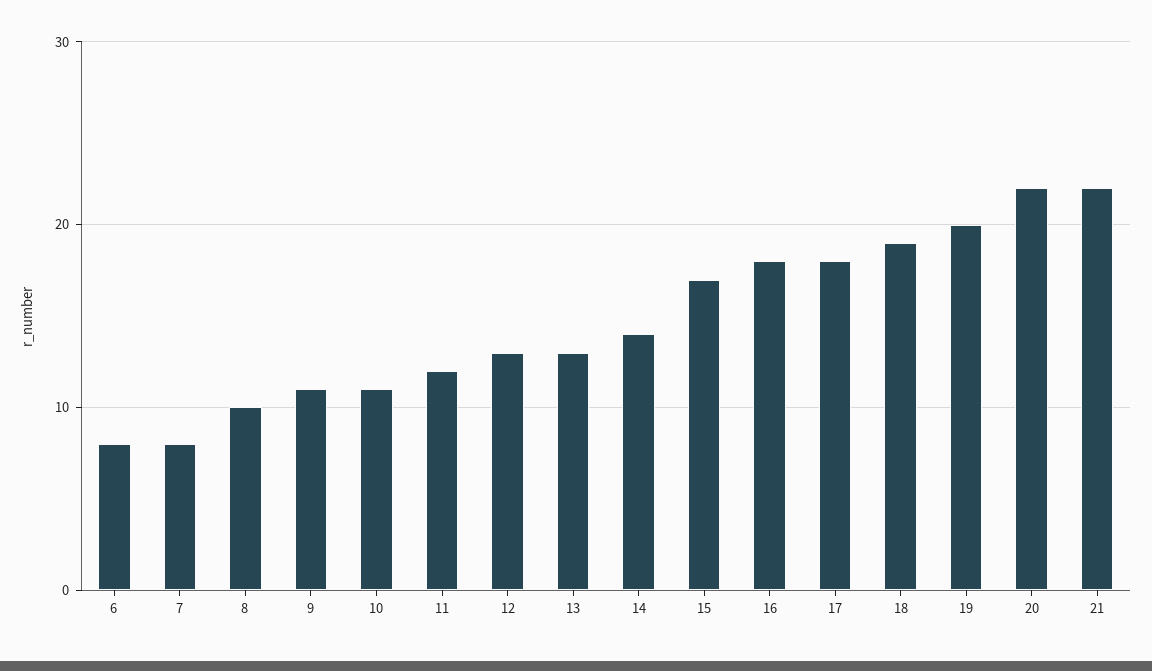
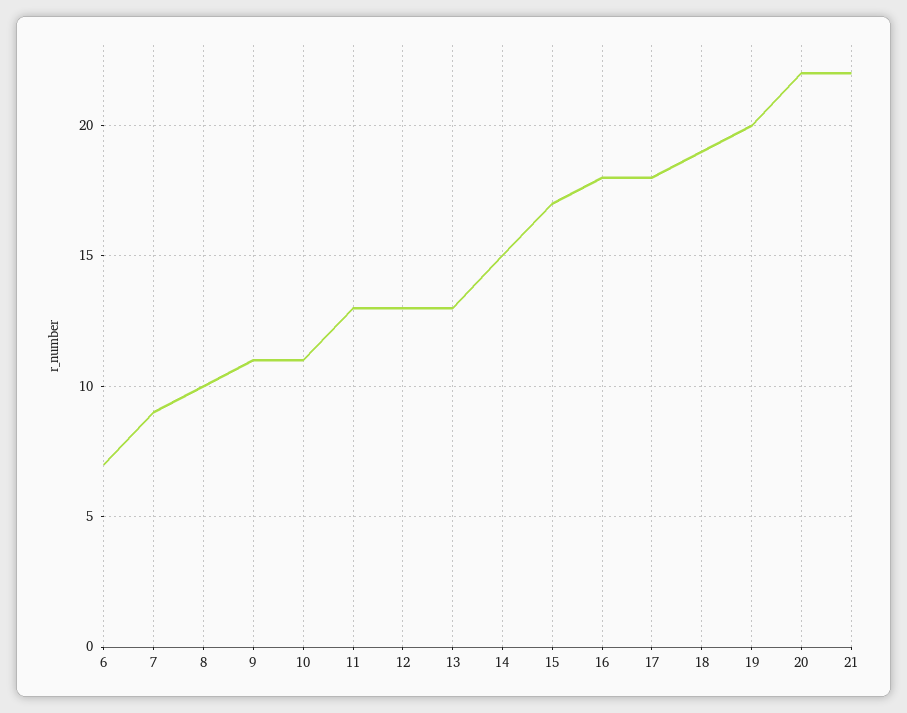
  {
-   "6": 8,
+   "6": 7,
-   "7": 8,
+   "7": 9,
    "8": 10,
    "9": 11,
    "10": 11,
-   "11": 12,
+   "11": 13,
    "12": 13,
    "13": 13,
-   "14": 14,
+   "14": 15,
    "15": 17,
    "16": 18,
    "17": 18,
    "18": 19,
    "19": 20,
    "20": 22,
    "21": 22
  }

